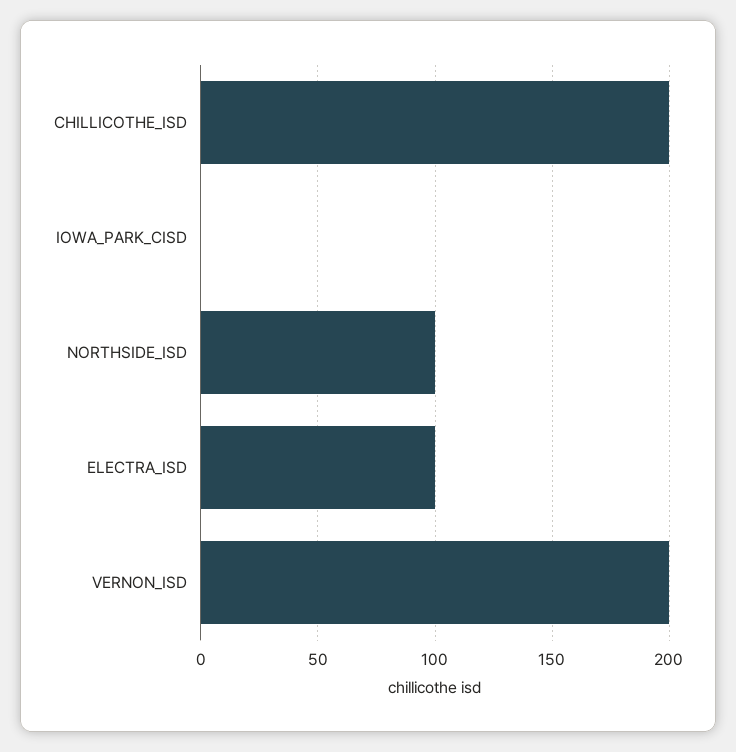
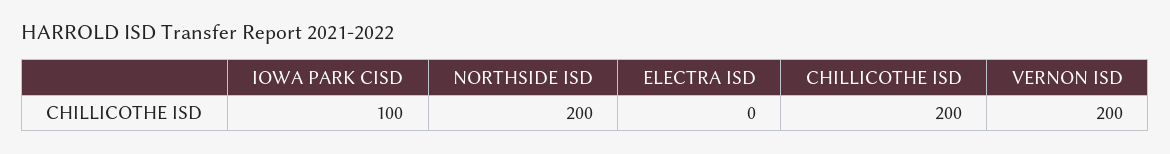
  {
    "CHILLICOTHE_ISD": 200,
-   "IOWA_PARK_CISD": 0,
+   "IOWA_PARK_CISD": 100,
-   "NORTHSIDE_ISD": 100,
+   "NORTHSIDE_ISD": 200,
-   "ELECTRA_ISD": 100,
+   "ELECTRA_ISD": 0,
    "VERNON_ISD": 200
  }

